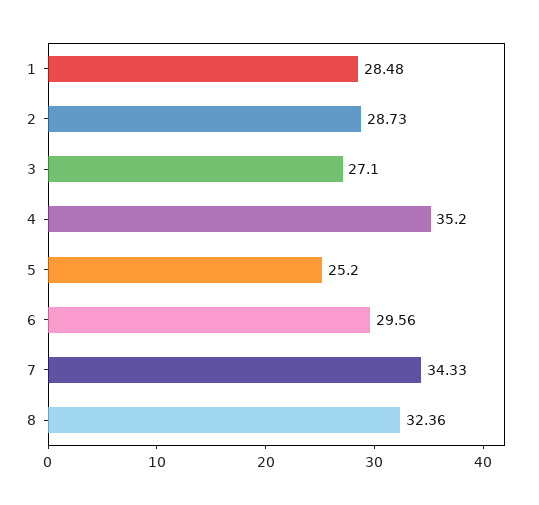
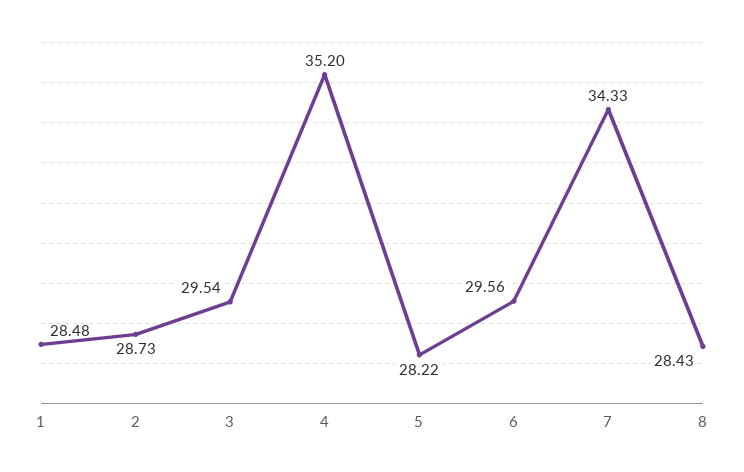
  {
    "1": 28.48,
    "2": 28.73,
-   "3": 27.1,
+   "3": 29.54,
    "4": 35.2,
-   "5": 25.2,
+   "5": 28.22,
    "6": 29.56,
    "7": 34.33,
-   "8": 32.36
+   "8": 28.43
  }

